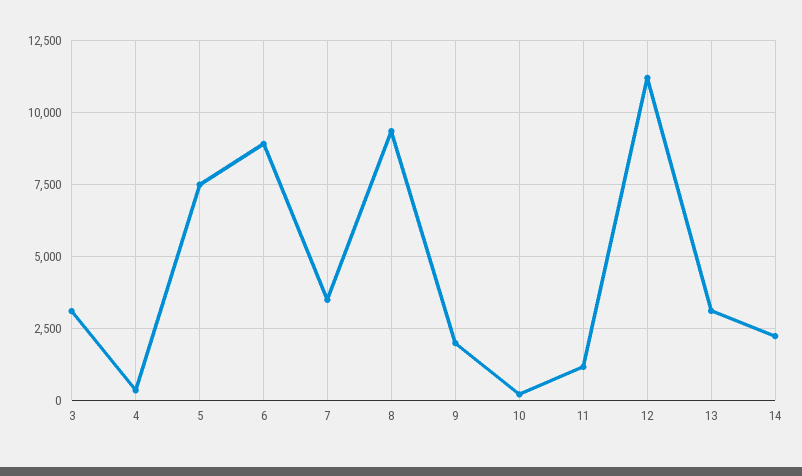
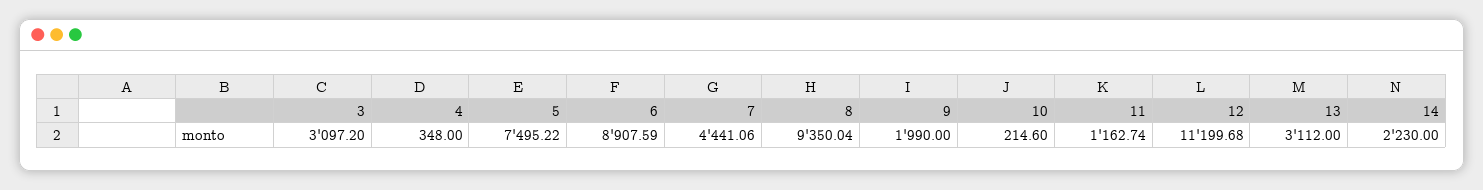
  {
    "3": 3097.2,
    "4": 348,
    "5": 7495.22,
    "6": 8907.59,
-   "7": 3500,
+   "7": 4441.06,
    "8": 9350.04,
    "9": 1990,
    "10": 214.6,
    "11": 1162.74,
    "12": 11199.68,
    "13": 3112,
    "14": 2230
  }

